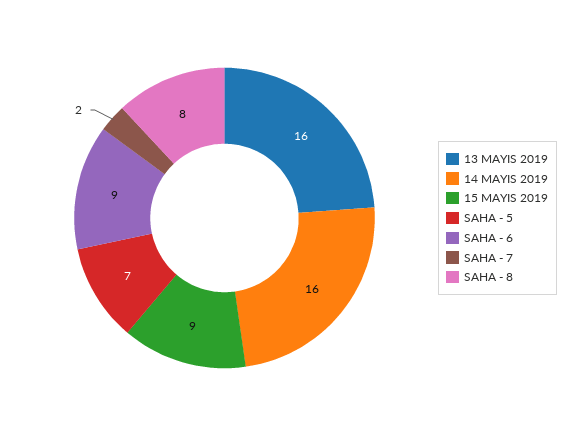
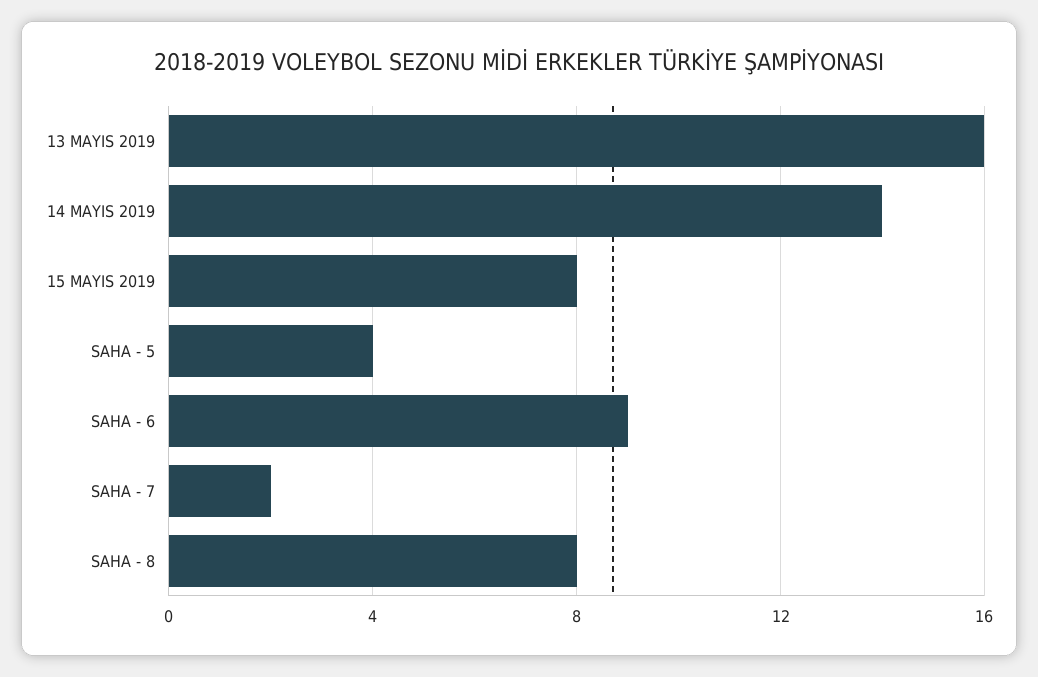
  {
    "13 MAYIS 2019": 16,
-   "14 MAYIS 2019": 16,
+   "14 MAYIS 2019": 14,
-   "15 MAYIS 2019": 9,
+   "15 MAYIS 2019": 8,
-   "SAHA - 5": 7,
+   "SAHA - 5": 4,
    "SAHA - 6": 9,
    "SAHA - 7": 2,
    "SAHA - 8": 8
  }

